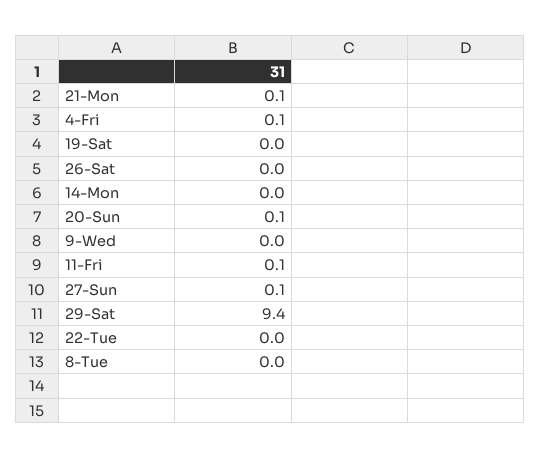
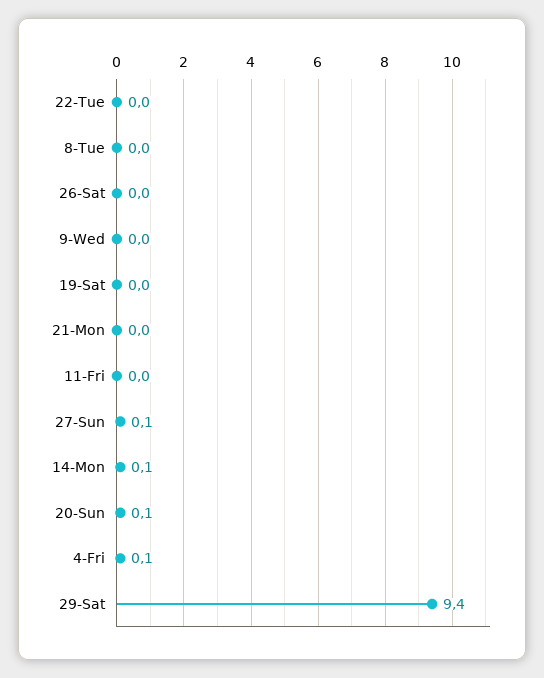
  {
-   "21-Mon": 0.1,
+   "21-Mon": 0,
    "4-Fri": 0.1,
    "19-Sat": 0,
    "26-Sat": 0,
-   "14-Mon": 0,
+   "14-Mon": 0.1,
    "20-Sun": 0.1,
    "9-Wed": 0,
-   "11-Fri": 0.1,
+   "11-Fri": 0,
    "27-Sun": 0.1,
    "29-Sat": 9.4,
    "22-Tue": 0,
    "8-Tue": 0
  }

